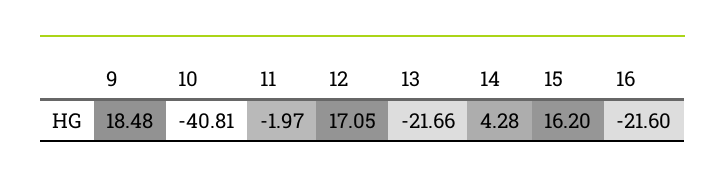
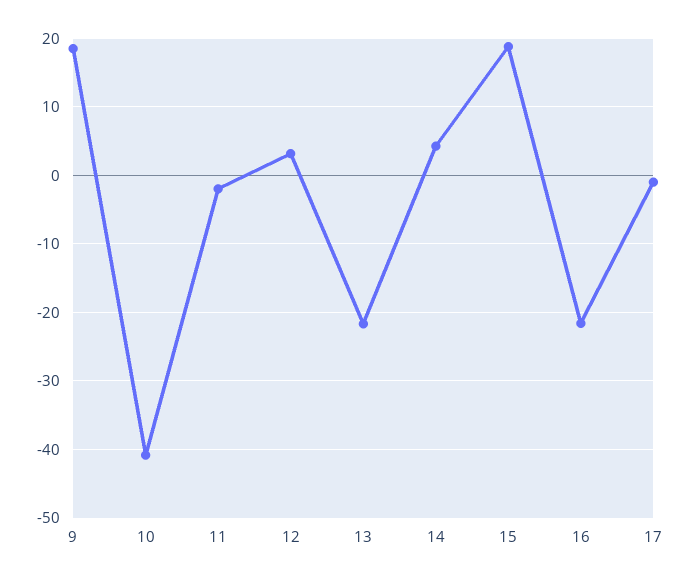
  {
    "9": 18.48,
    "10": -40.81,
    "11": -1.97,
-   "12": 17.05,
+   "12": 3,
    "13": -21.66,
    "14": 4.28,
-   "15": 16.2,
+   "15": 19,
-   "16": -21.6
+   "16": -21.6,
+   "17": -1
  }

